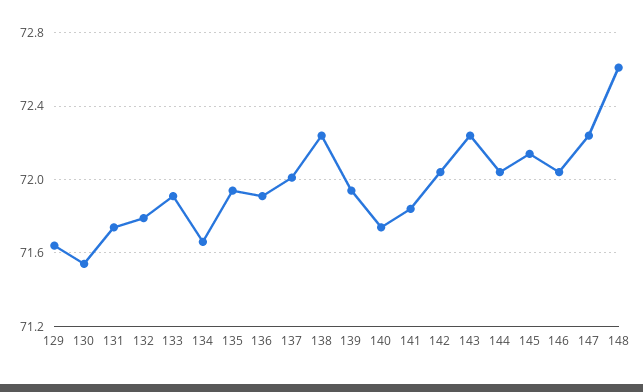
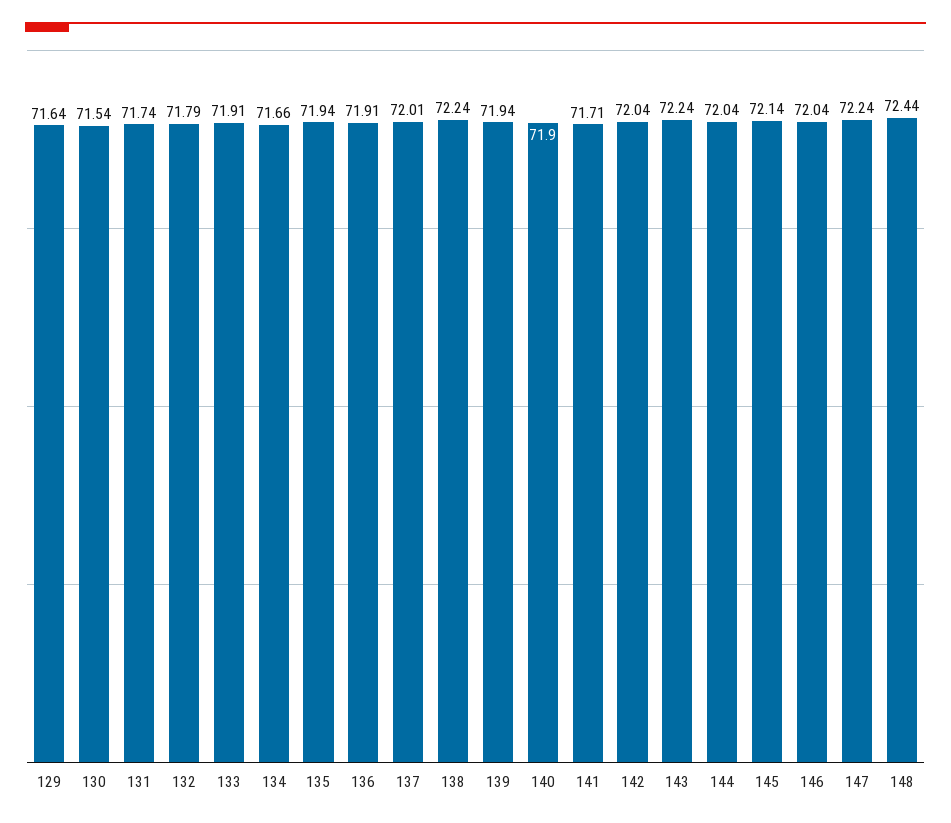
  {
    "129": 71.64,
    "130": 71.54,
    "131": 71.74,
    "132": 71.79,
    "133": 71.91,
    "134": 71.66,
    "135": 71.94,
    "136": 71.91,
    "137": 72.01,
    "138": 72.24,
    "139": 71.94,
-   "140": 71.75,
+   "140": 71.9,
-   "141": 71.85,
+   "141": 71.71,
    "142": 72.04,
    "143": 72.24,
    "144": 72.04,
    "145": 72.14,
    "146": 72.04,
    "147": 72.24,
-   "148": 72.6
+   "148": 72.44
  }

